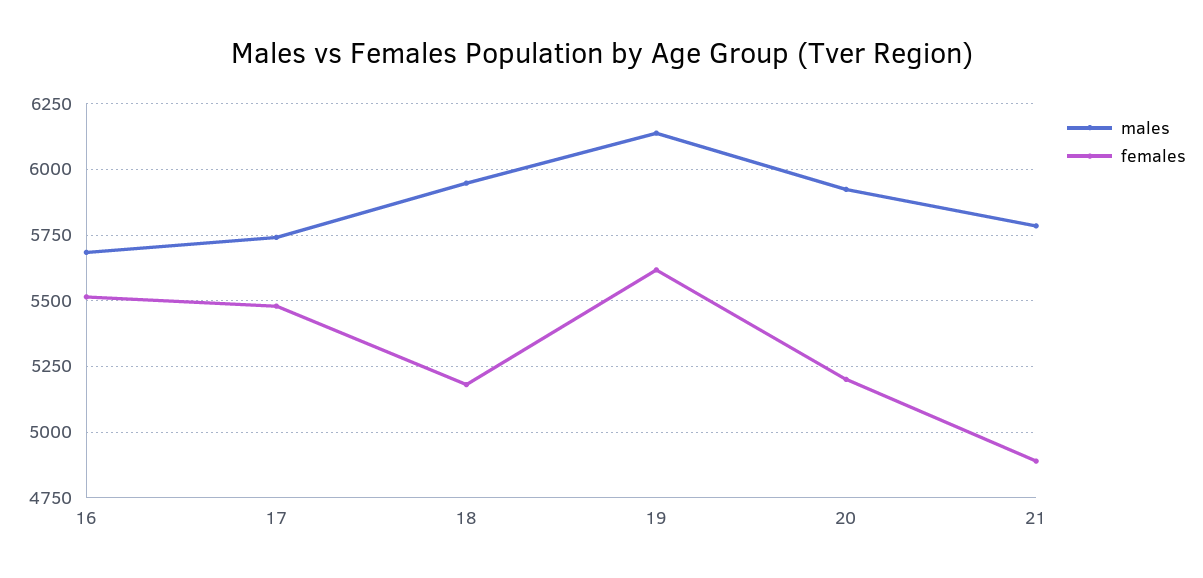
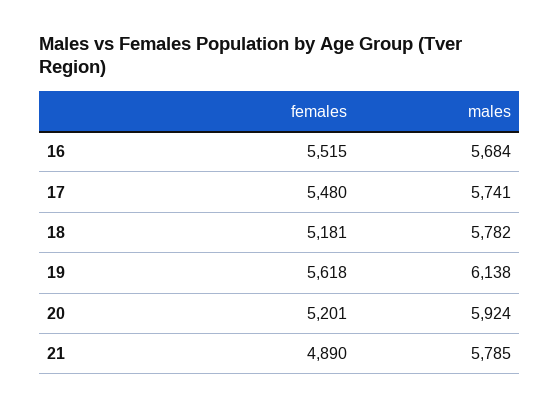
  {
    "males": {
      "16": 5684,
      "17": 5741,
-     "18": 5950,
+     "18": 5782,
      "19": 6138,
      "20": 5924,
      "21": 5785
    },
    "females": {
      "16": 5515,
      "17": 5480,
      "18": 5181,
      "19": 5618,
      "20": 5201,
      "21": 4890
    }
  }

